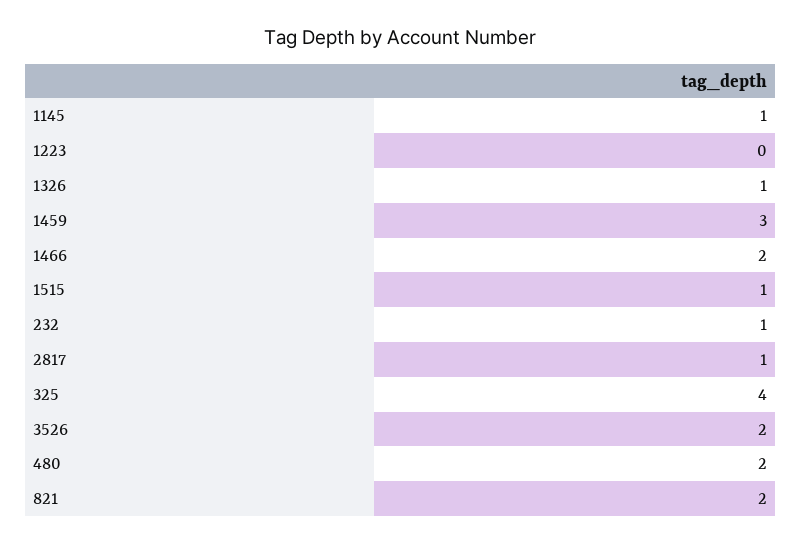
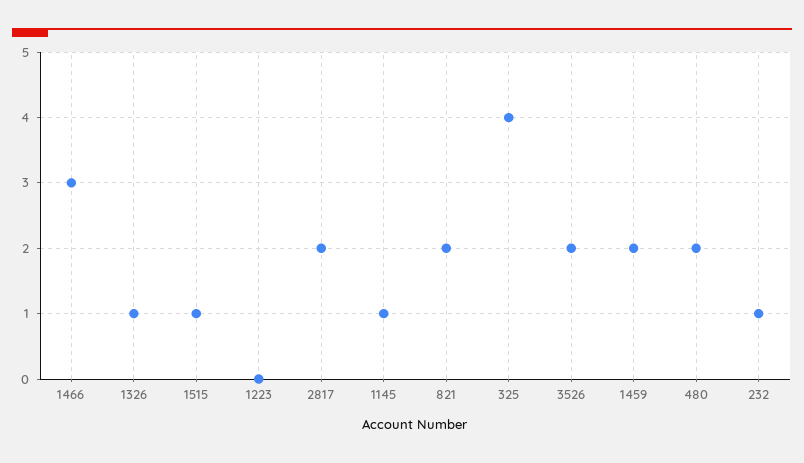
  {
    "1145": 1,
    "1223": 0,
    "1326": 1,
-   "1459": 3,
+   "1459": 2,
-   "1466": 2,
+   "1466": 3,
    "1515": 1,
    "232": 1,
-   "2817": 1,
+   "2817": 2,
    "325": 4,
    "3526": 2,
    "480": 2,
    "821": 2
  }

